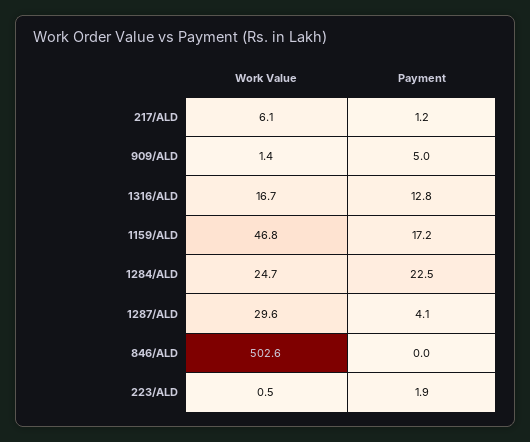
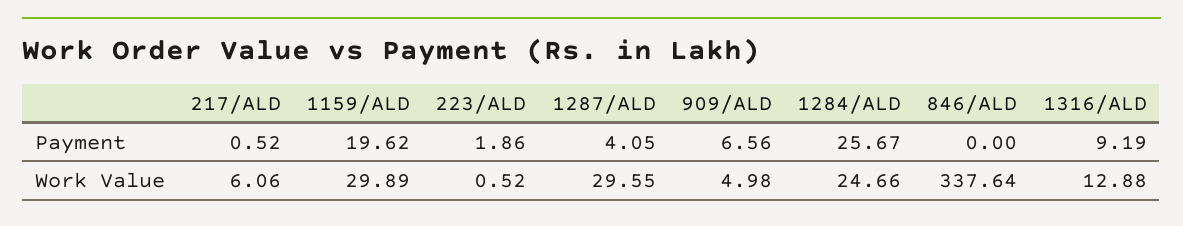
  {
    "Work Value": {
      "217/ALD": 6.06,
-     "909/ALD": 1.4,
+     "909/ALD": 4.98,
-     "1316/ALD": 16.7,
+     "1316/ALD": 12.88,
-     "1159/ALD": 46.8,
+     "1159/ALD": 29.89,
      "1284/ALD": 24.66,
      "1287/ALD": 29.55,
-     "846/ALD": 502.6,
+     "846/ALD": 337.64,
      "223/ALD": 0.52
    },
    "Payment": {
-     "217/ALD": 1.2,
+     "217/ALD": 0.52,
-     "909/ALD": 5,
+     "909/ALD": 6.56,
-     "1316/ALD": 12.8,
+     "1316/ALD": 9.19,
-     "1159/ALD": 17.2,
+     "1159/ALD": 19.62,
-     "1284/ALD": 22.5,
+     "1284/ALD": 25.67,
      "1287/ALD": 4.05,
      "846/ALD": 0,
      "223/ALD": 1.86
    }
  }

